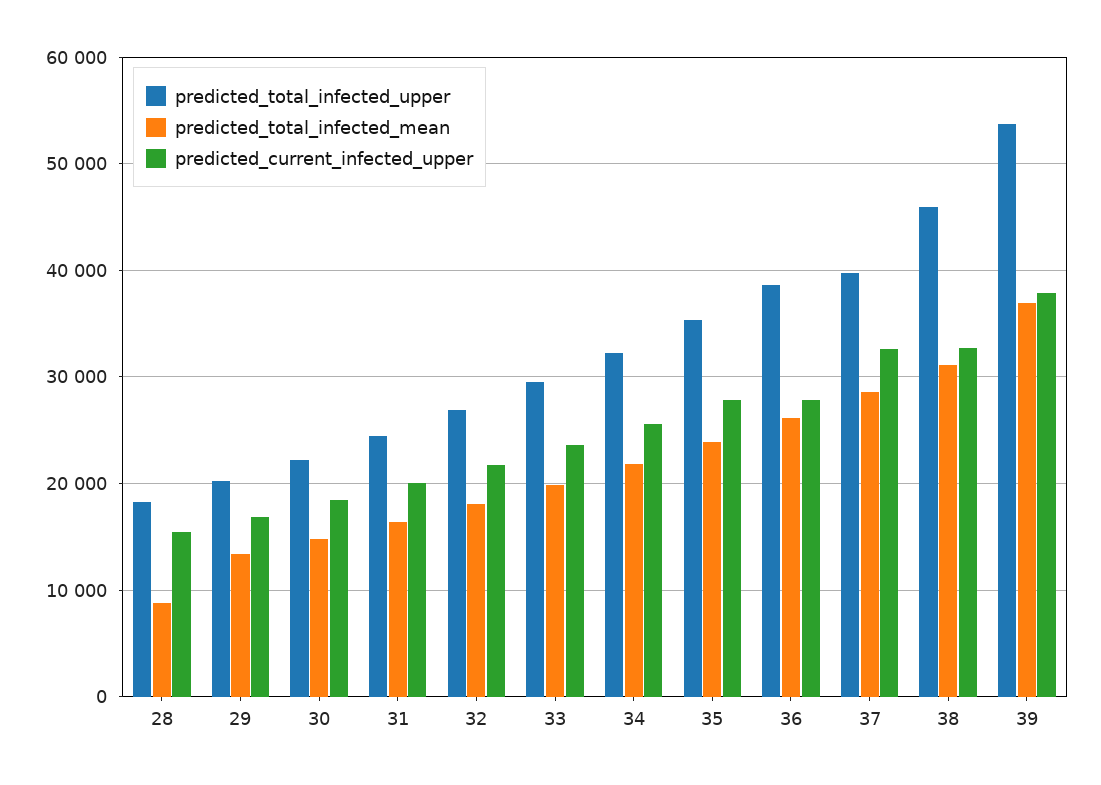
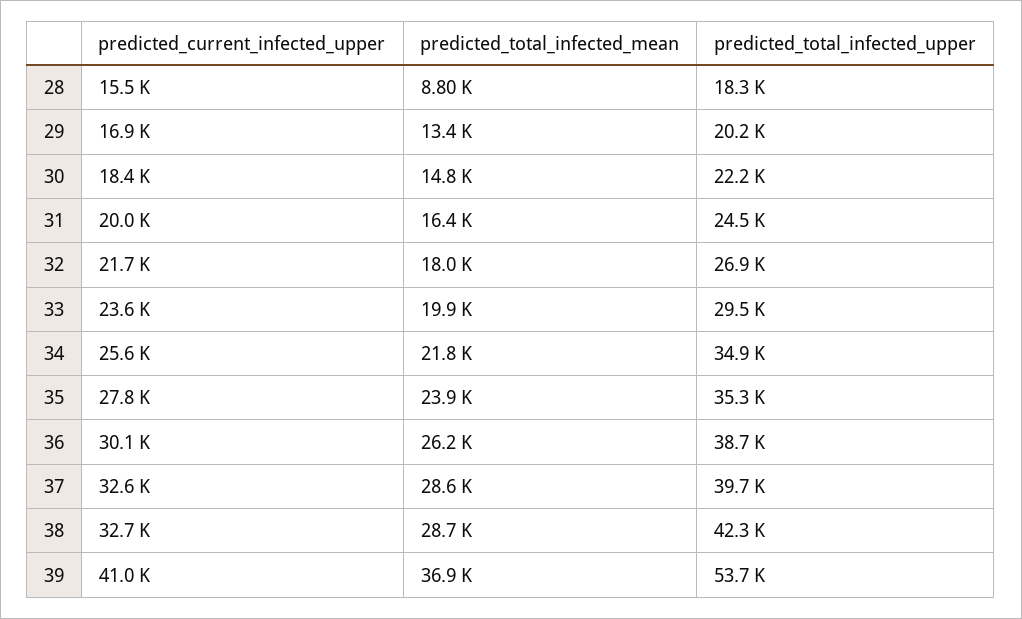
  {
    "predicted_total_infected_upper": {
      "28": 18300,
      "29": 20200,
      "30": 22200,
      "31": 24500,
      "32": 26900,
      "33": 29500,
-     "34": 32000,
+     "34": 34900,
      "35": 35300,
      "36": 38700,
      "37": 39700,
-     "38": 46000,
+     "38": 42300,
      "39": 53700
    },
    "predicted_total_infected_mean": {
      "28": 8800,
      "29": 13400,
      "30": 14800,
      "31": 16400,
      "32": 18000,
      "33": 19900,
      "34": 21800,
      "35": 23900,
      "36": 26200,
      "37": 28600,
-     "38": 31000,
+     "38": 28700,
      "39": 36900
    },
    "predicted_current_infected_upper": {
      "28": 15500,
      "29": 16900,
      "30": 18400,
      "31": 20000,
      "32": 21700,
      "33": 23600,
      "34": 25600,
      "35": 27800,
-     "36": 28000,
+     "36": 30100,
      "37": 32600,
      "38": 32700,
-     "39": 38000
+     "39": 41000
    }
  }

